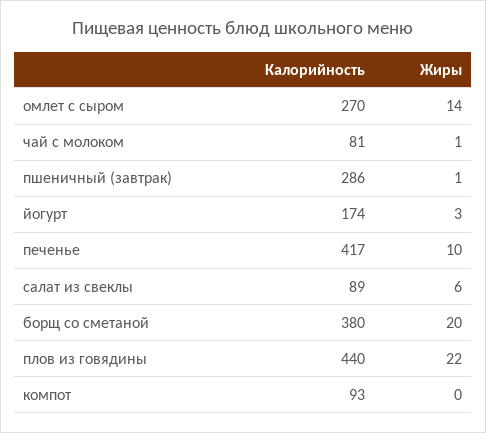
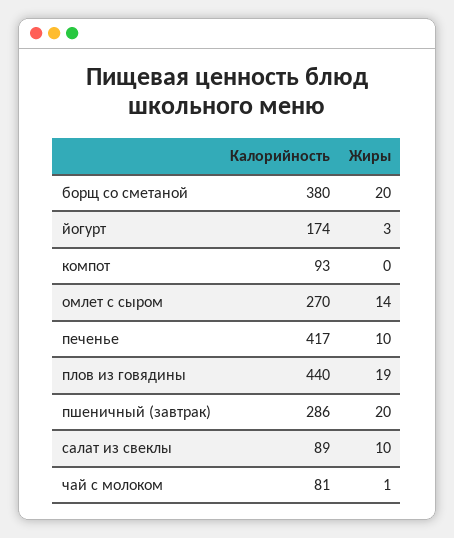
  {
    "Калорийность": {
      "омлет с сыром": 270,
      "чай с молоком": 81,
      "пшеничный (завтрак)": 286,
      "йогурт": 174,
      "печенье": 417,
      "салат из свеклы": 89,
      "борщ со сметаной": 380,
      "плов из говядины": 440,
      "компот": 93
    },
    "Жиры": {
      "омлет с сыром": 14,
      "чай с молоком": 1,
-     "пшеничный (завтрак)": 1,
+     "пшеничный (завтрак)": 20,
      "йогурт": 3,
      "печенье": 10,
-     "салат из свеклы": 6,
+     "салат из свеклы": 10,
      "борщ со сметаной": 20,
-     "плов из говядины": 22,
+     "плов из говядины": 19,
      "компот": 0
    }
  }

